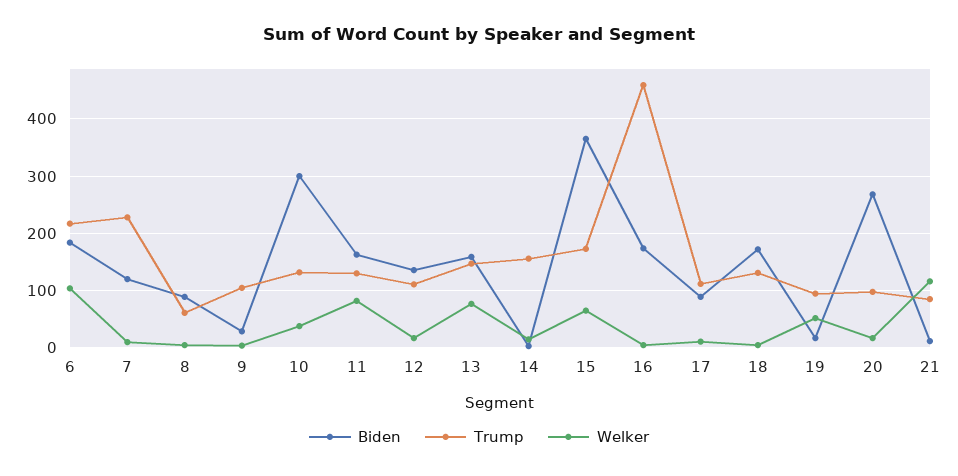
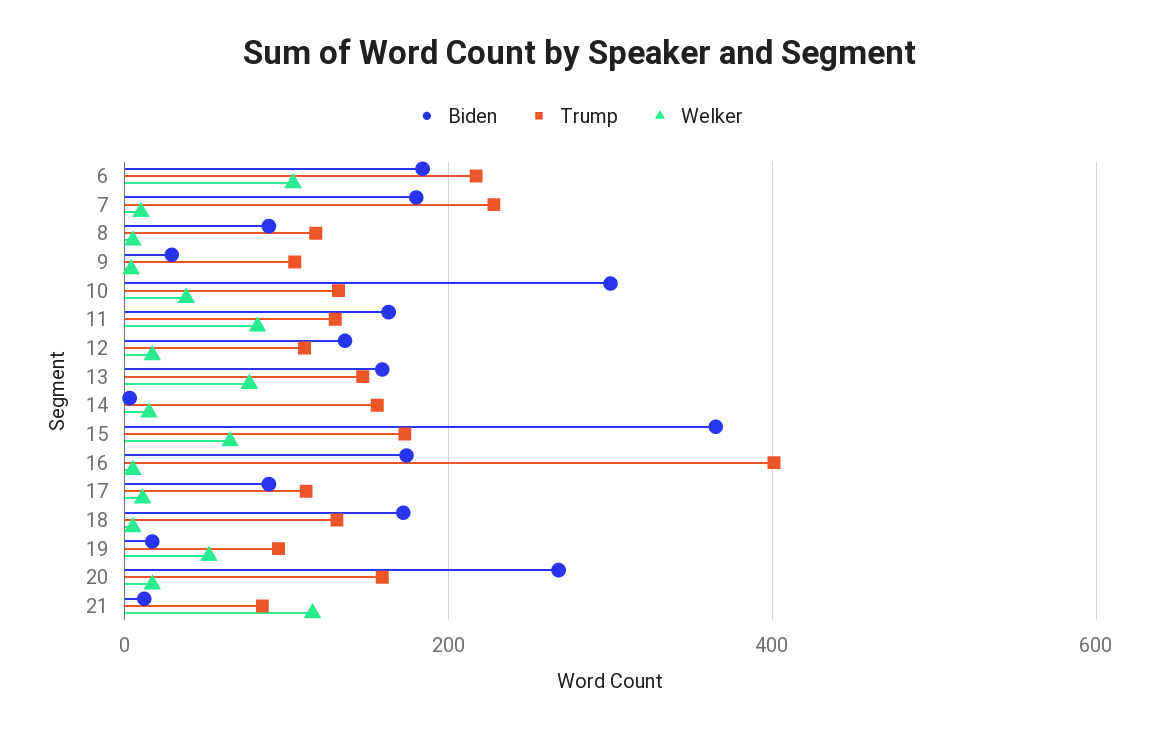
  {
    "Biden": {
      "6": 180,
-     "7": 120,
+     "7": 180,
      "8": 80,
      "9": 20,
      "10": 300,
      "11": 160,
      "12": 140,
      "13": 160,
      "14": 0,
      "15": 360,
      "16": 180,
      "17": 80,
      "18": 180,
      "19": 20,
      "20": 260,
      "21": 20
    },
    "Trump": {
      "6": 220,
      "7": 220,
-     "8": 60,
+     "8": 120,
      "9": 100,
      "10": 140,
      "11": 140,
      "12": 120,
      "13": 140,
      "14": 160,
      "15": 180,
-     "16": 460,
+     "16": 400,
      "17": 120,
      "18": 140,
      "19": 100,
-     "20": 100,
+     "20": 160,
      "21": 80
    },
    "Welker": {
      "6": 100,
      "7": 20,
      "8": 0,
      "9": 0,
      "10": 40,
      "11": 80,
      "12": 20,
      "13": 80,
      "14": 20,
      "15": 60,
      "16": 0,
      "17": 20,
      "18": 0,
      "19": 60,
      "20": 20,
      "21": 120
    }
  }

